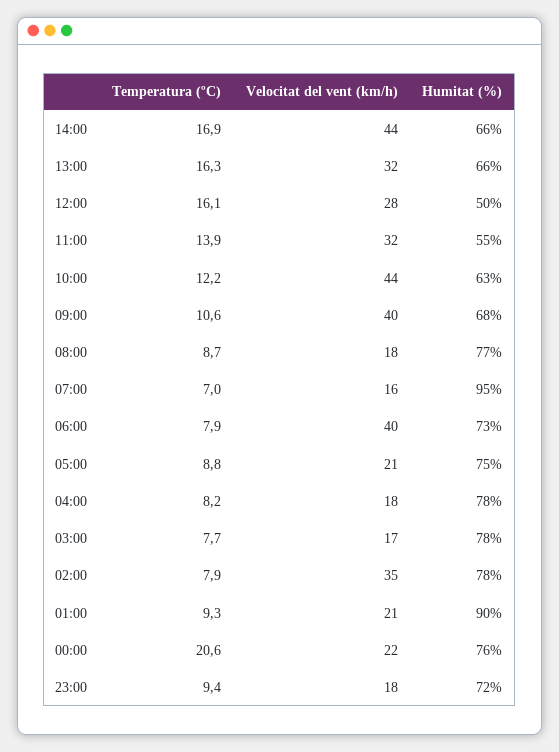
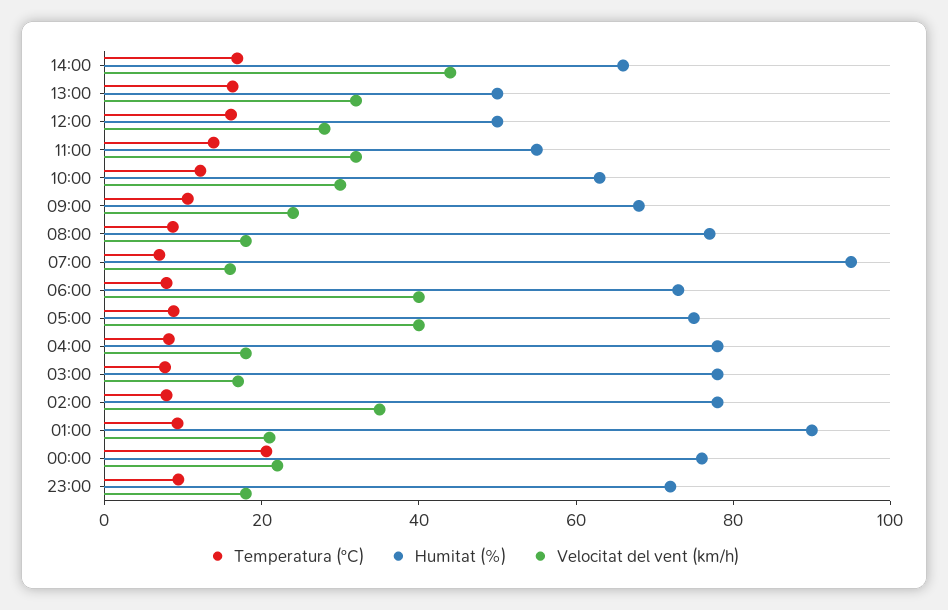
  {
    "Temperatura (ºC)": {
      "14:00": 16.9,
      "13:00": 16.3,
      "12:00": 16.1,
      "11:00": 13.9,
      "10:00": 12.2,
      "09:00": 10.6,
      "08:00": 8.7,
      "07:00": 7,
      "06:00": 7.9,
      "05:00": 8.8,
      "04:00": 8.2,
      "03:00": 7.7,
      "02:00": 7.9,
      "01:00": 9.3,
      "00:00": 20.6,
      "23:00": 9.4
    },
    "Velocitat del vent (km/h)": {
      "14:00": 44,
      "13:00": 32,
      "12:00": 28,
      "11:00": 32,
-     "10:00": 44,
+     "10:00": 30,
-     "09:00": 40,
+     "09:00": 25,
      "08:00": 18,
      "07:00": 16,
      "06:00": 40,
-     "05:00": 21,
+     "05:00": 40,
      "04:00": 18,
      "03:00": 17,
      "02:00": 35,
      "01:00": 21,
      "00:00": 22,
      "23:00": 18
    },
    "Humitat (%)": {
      "14:00": 66,
-     "13:00": 66,
+     "13:00": 50,
      "12:00": 50,
      "11:00": 55,
      "10:00": 63,
      "09:00": 68,
      "08:00": 77,
      "07:00": 95,
      "06:00": 73,
      "05:00": 75,
      "04:00": 78,
      "03:00": 78,
      "02:00": 78,
      "01:00": 90,
      "00:00": 76,
      "23:00": 72
    }
  }

